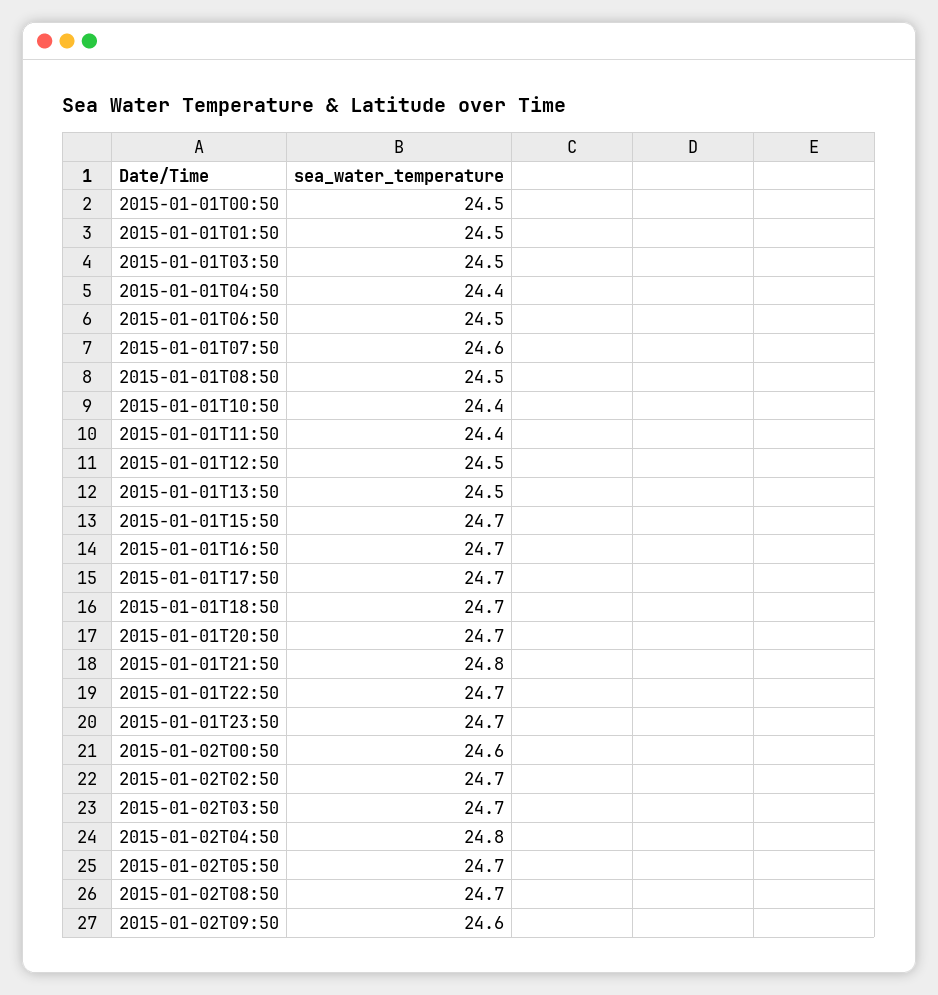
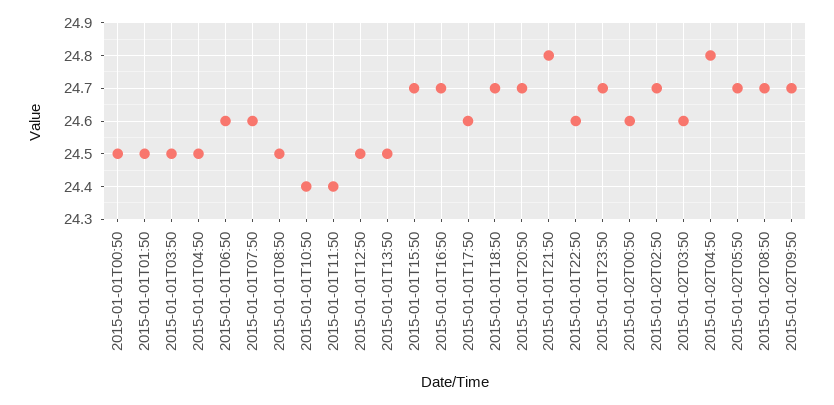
  {
    "2015-01-01T00:50": 24.5,
    "2015-01-01T01:50": 24.5,
    "2015-01-01T03:50": 24.5,
-   "2015-01-01T04:50": 24.4,
+   "2015-01-01T04:50": 24.5,
-   "2015-01-01T06:50": 24.5,
+   "2015-01-01T06:50": 24.6,
    "2015-01-01T07:50": 24.6,
    "2015-01-01T08:50": 24.5,
    "2015-01-01T10:50": 24.4,
    "2015-01-01T11:50": 24.4,
    "2015-01-01T12:50": 24.5,
    "2015-01-01T13:50": 24.5,
    "2015-01-01T15:50": 24.7,
    "2015-01-01T16:50": 24.7,
-   "2015-01-01T17:50": 24.7,
+   "2015-01-01T17:50": 24.6,
    "2015-01-01T18:50": 24.7,
    "2015-01-01T20:50": 24.7,
    "2015-01-01T21:50": 24.8,
-   "2015-01-01T22:50": 24.7,
+   "2015-01-01T22:50": 24.6,
    "2015-01-01T23:50": 24.7,
    "2015-01-02T00:50": 24.6,
    "2015-01-02T02:50": 24.7,
-   "2015-01-02T03:50": 24.7,
+   "2015-01-02T03:50": 24.6,
    "2015-01-02T04:50": 24.8,
    "2015-01-02T05:50": 24.7,
    "2015-01-02T08:50": 24.7,
-   "2015-01-02T09:50": 24.6
+   "2015-01-02T09:50": 24.7
  }

